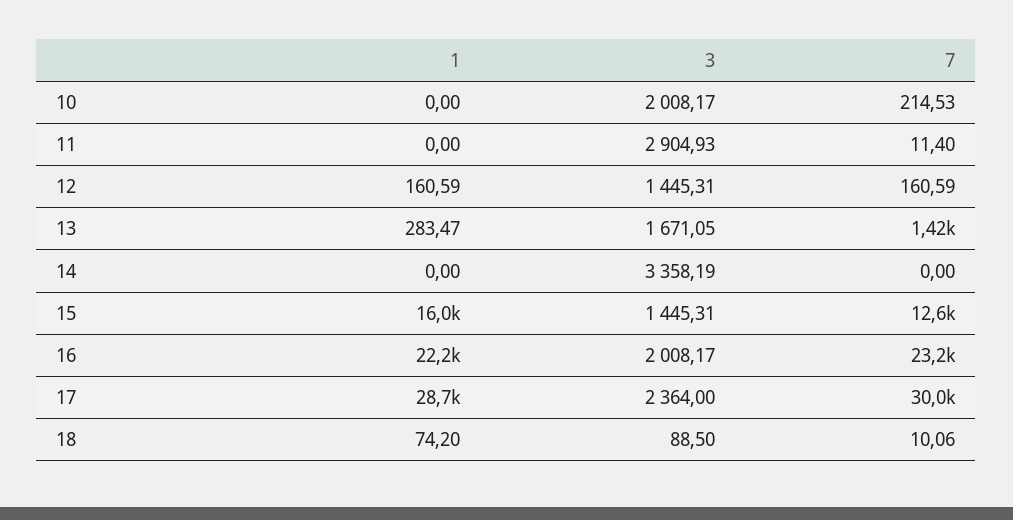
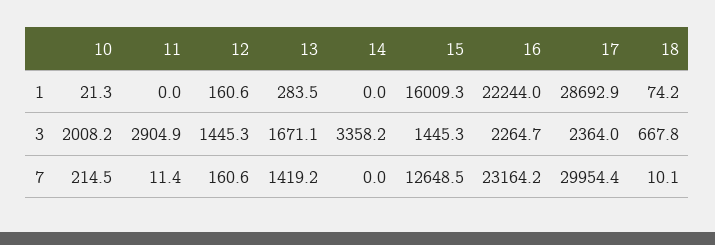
  {
    "1": {
-     "10": 0,
+     "10": 21.3,
      "11": 0,
      "12": 160.59,
      "13": 283.47,
      "14": 0,
      "15": 16009.3,
      "16": 22244,
      "17": 28692.9,
      "18": 74.2
    },
    "3": {
      "10": 2008.17,
      "11": 2904.93,
      "12": 1445.31,
      "13": 1671.05,
      "14": 3358.19,
      "15": 1445.31,
-     "16": 2008.17,
+     "16": 2264.7,
      "17": 2364,
-     "18": 88.5
+     "18": 667.8
    },
    "7": {
      "10": 214.53,
      "11": 11.4,
      "12": 160.59,
      "13": 1419.2,
      "14": 0,
      "15": 12648.5,
      "16": 23164.2,
      "17": 29954.4,
      "18": 10.06
    }
  }

